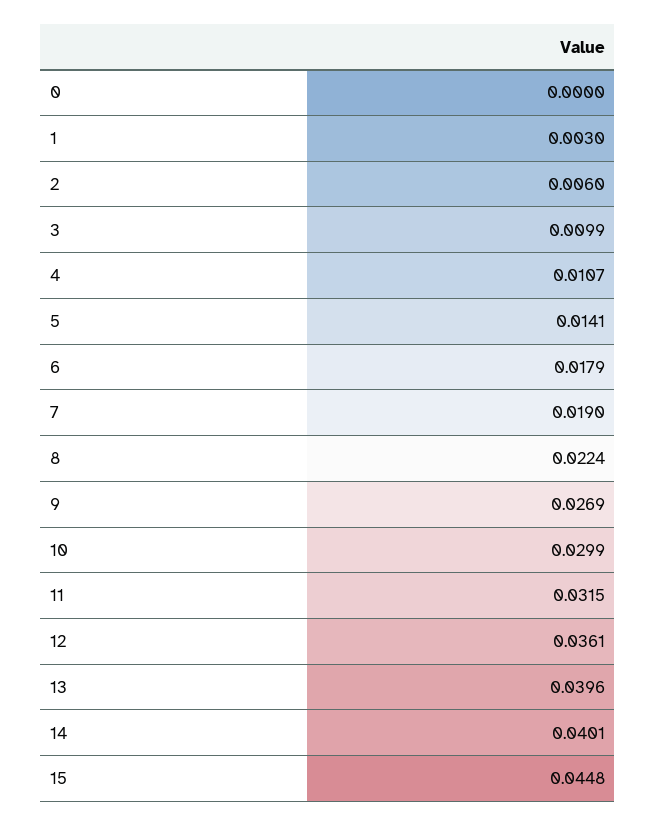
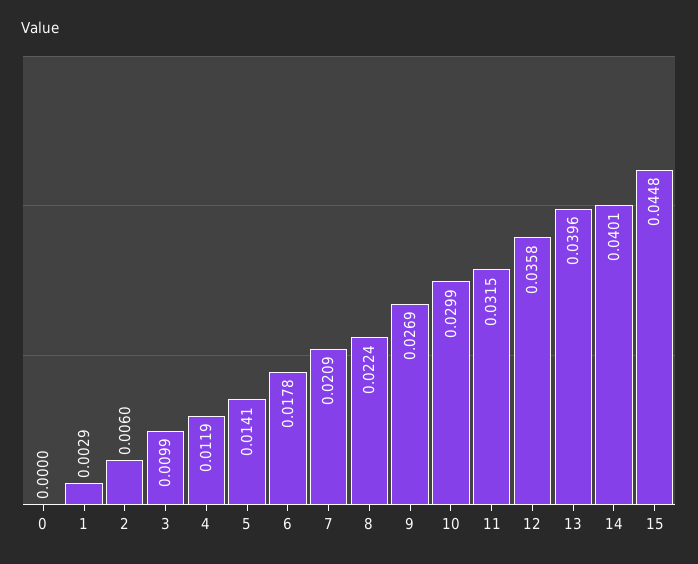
  {
    "0": 0,
-   "1": 0.003,
+   "1": 0.0029,
    "2": 0.006,
    "3": 0.0099,
-   "4": 0.0107,
+   "4": 0.0119,
    "5": 0.0141,
-   "6": 0.0179,
+   "6": 0.0178,
-   "7": 0.019,
+   "7": 0.0209,
    "8": 0.0224,
    "9": 0.0269,
    "10": 0.0299,
    "11": 0.0315,
-   "12": 0.0361,
+   "12": 0.0358,
    "13": 0.0396,
    "14": 0.0401,
    "15": 0.0448
  }

